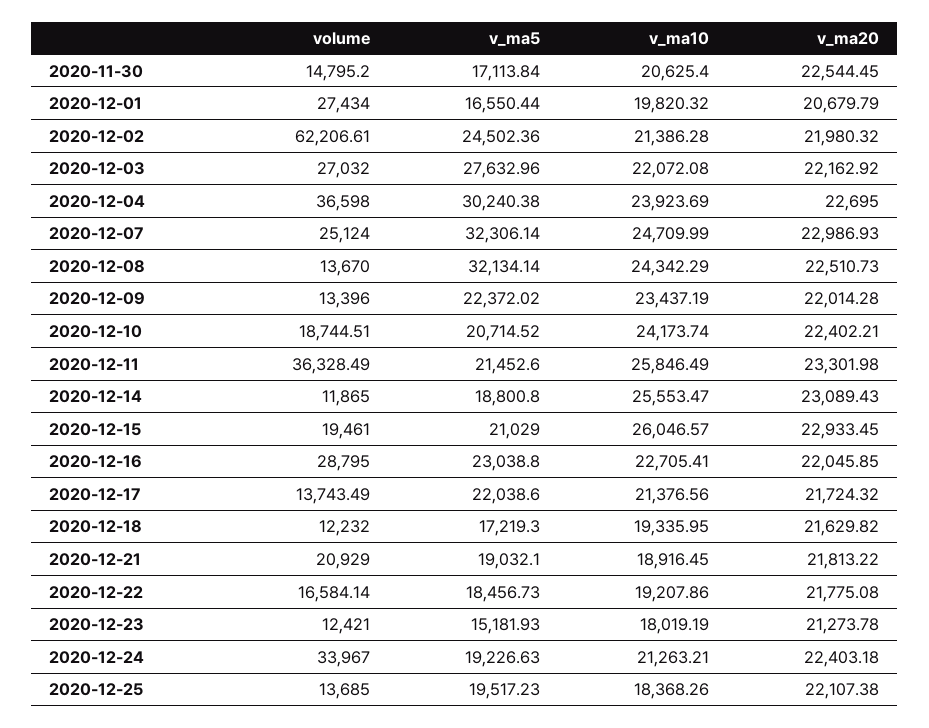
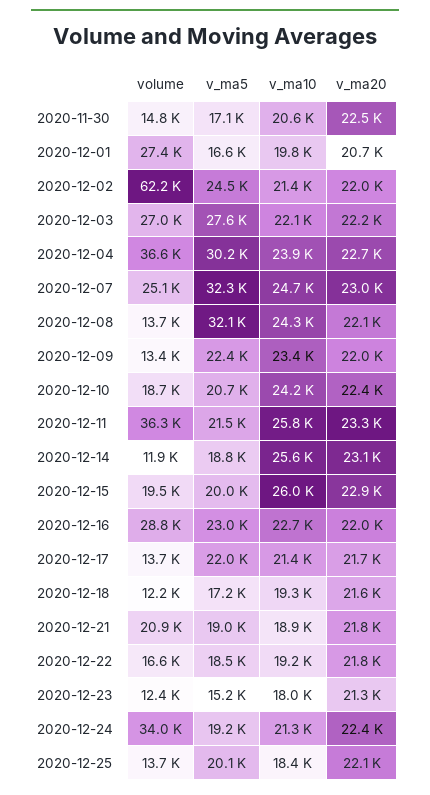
  {
    "volume": {
      "2020-11-30": 14795.2,
      "2020-12-01": 27434,
      "2020-12-02": 62206.61,
      "2020-12-03": 27032,
      "2020-12-04": 36598,
      "2020-12-07": 25124,
      "2020-12-08": 13670,
      "2020-12-09": 13396,
      "2020-12-10": 18744.51,
      "2020-12-11": 36328.49,
      "2020-12-14": 11865,
      "2020-12-15": 19461,
      "2020-12-16": 28795,
      "2020-12-17": 13743.49,
      "2020-12-18": 12232,
      "2020-12-21": 20929,
      "2020-12-22": 16584.14,
      "2020-12-23": 12421,
      "2020-12-24": 33967,
      "2020-12-25": 13685
    },
    "v_ma5": {
      "2020-11-30": 17113.84,
      "2020-12-01": 16550.44,
      "2020-12-02": 24502.36,
      "2020-12-03": 27632.96,
      "2020-12-04": 30240.38,
      "2020-12-07": 32306.14,
      "2020-12-08": 32134.14,
      "2020-12-09": 22372.02,
      "2020-12-10": 20714.52,
      "2020-12-11": 21452.6,
      "2020-12-14": 18800.8,
-     "2020-12-15": 21029,
+     "2020-12-15": 20000,
      "2020-12-16": 23038.8,
      "2020-12-17": 22038.6,
      "2020-12-18": 17219.3,
      "2020-12-21": 19032.1,
      "2020-12-22": 18456.73,
      "2020-12-23": 15181.93,
      "2020-12-24": 19226.63,
-     "2020-12-25": 19517.23
+     "2020-12-25": 20100
    },
    "v_ma10": {
      "2020-11-30": 20625.4,
      "2020-12-01": 19820.32,
      "2020-12-02": 21386.28,
      "2020-12-03": 22072.08,
      "2020-12-04": 23923.69,
      "2020-12-07": 24709.99,
      "2020-12-08": 24342.29,
      "2020-12-09": 23437.19,
      "2020-12-10": 24173.74,
      "2020-12-11": 25846.49,
      "2020-12-14": 25553.47,
      "2020-12-15": 26046.57,
      "2020-12-16": 22705.41,
      "2020-12-17": 21376.56,
      "2020-12-18": 19335.95,
      "2020-12-21": 18916.45,
      "2020-12-22": 19207.86,
      "2020-12-23": 18019.19,
      "2020-12-24": 21263.21,
      "2020-12-25": 18368.26
    },
    "v_ma20": {
      "2020-11-30": 22544.45,
      "2020-12-01": 20679.79,
      "2020-12-02": 21980.32,
      "2020-12-03": 22162.92,
      "2020-12-04": 22695,
      "2020-12-07": 22986.93,
-     "2020-12-08": 22510.73,
+     "2020-12-08": 22100,
      "2020-12-09": 22014.28,
      "2020-12-10": 22402.21,
      "2020-12-11": 23301.98,
      "2020-12-14": 23089.43,
      "2020-12-15": 22933.45,
      "2020-12-16": 22045.85,
      "2020-12-17": 21724.32,
      "2020-12-18": 21629.82,
      "2020-12-21": 21813.22,
      "2020-12-22": 21775.08,
      "2020-12-23": 21273.78,
      "2020-12-24": 22403.18,
      "2020-12-25": 22107.38
    }
  }

